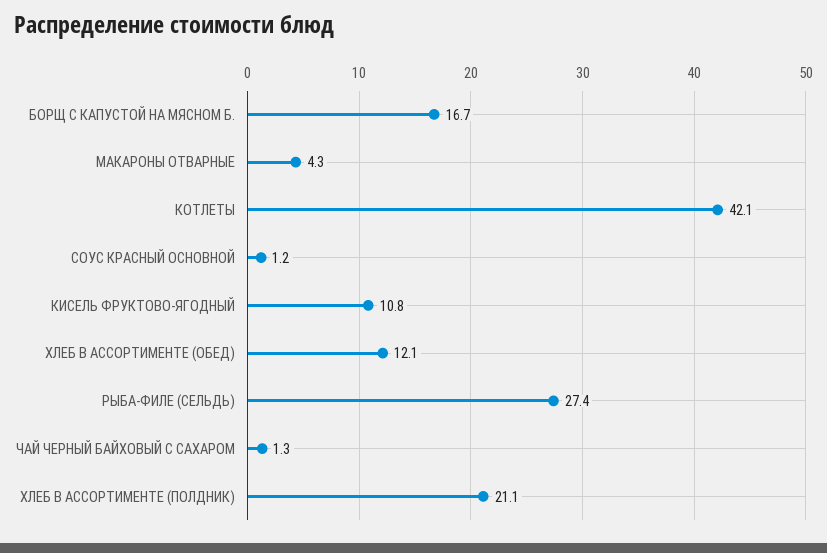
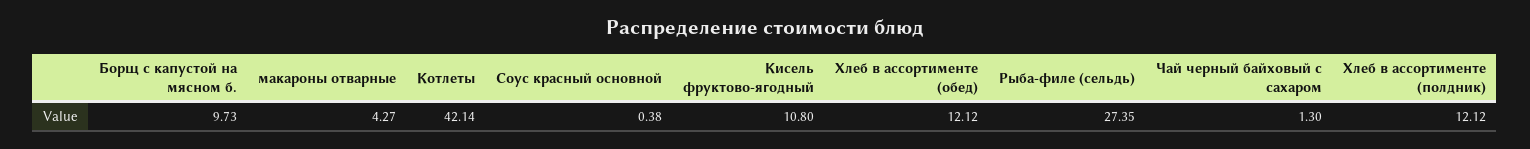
  {
-   "БОРЩ С КАПУСТОЙ НА МЯСНОМ Б.": 16.7,
+   "БОРЩ С КАПУСТОЙ НА МЯСНОМ Б.": 9.73,
    "МАКАРОНЫ ОТВАРНЫЕ": 4.27,
    "КОТЛЕТЫ": 42.14,
-   "СОУС КРАСНЫЙ ОСНОВНОЙ": 1.2,
+   "СОУС КРАСНЫЙ ОСНОВНОЙ": 0.38,
    "КИСЕЛЬ ФРУКТОВО-ЯГОДНЫЙ": 10.8,
    "ХЛЕБ В АССОРТИМЕНТЕ (ОБЕД)": 12.12,
    "РЫБА-ФИЛЕ (СЕЛЬДЬ)": 27.35,
    "ЧАЙ ЧЕРНЫЙ БАЙХОВЫЙ С САХАРОМ": 1.3,
-   "ХЛЕБ В АССОРТИМЕНТЕ (ПОЛДНИК)": 21.1
+   "ХЛЕБ В АССОРТИМЕНТЕ (ПОЛДНИК)": 12.12
  }

